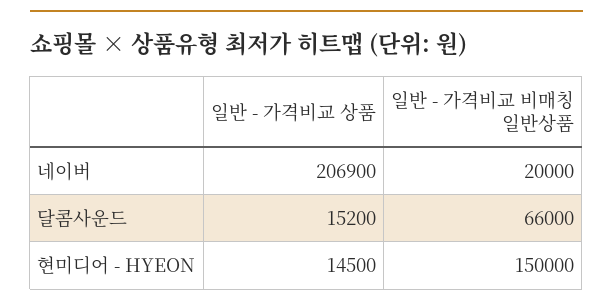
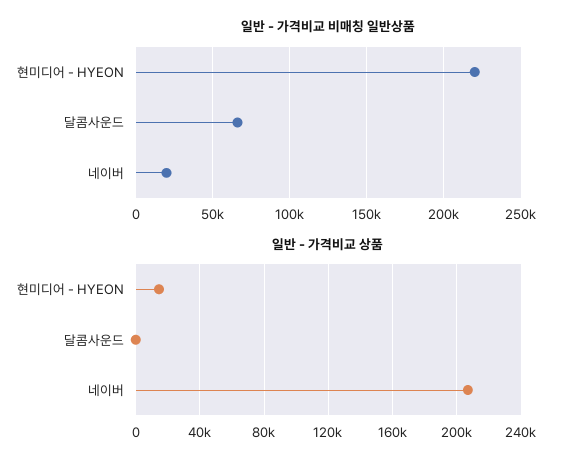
  {
    "일반 - 가격비교 상품": {
      "네이버": 206900,
-     "달콤사운드": 15200,
+     "달콤사운드": 0,
      "현미디어 - HYEON": 14500
    },
    "일반 - 가격비교 비매칭 일반상품": {
      "네이버": 20000,
      "달콤사운드": 66000,
-     "현미디어 - HYEON": 150000
+     "현미디어 - HYEON": 220000
    }
  }

